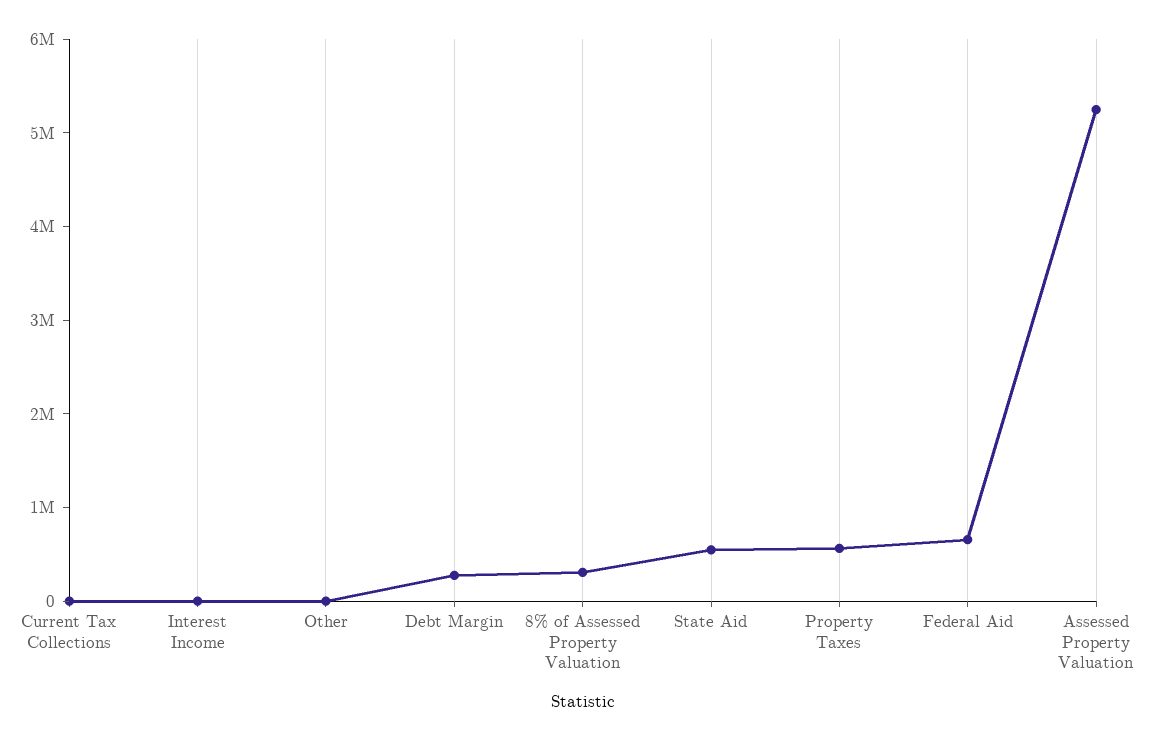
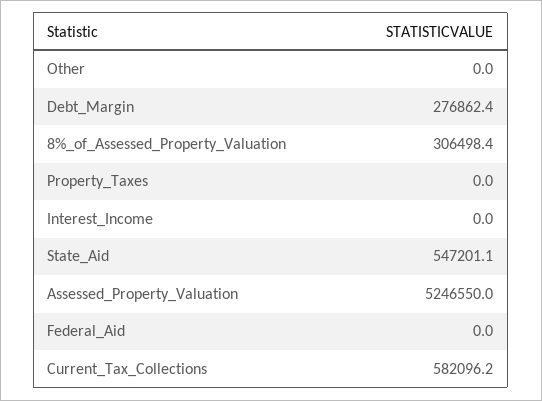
  {
-   "Current Tax Collections": 0,
+   "Current Tax Collections": 582096.2,
    "Interest Income": 0,
    "Other": 0,
    "Debt Margin": 276862.4,
    "8% of Assessed Property Valuation": 306498.4,
    "State Aid": 547201.1,
-   "Property Taxes": 600000,
+   "Property Taxes": 0,
-   "Federal Aid": 600000,
+   "Federal Aid": 0,
    "Assessed Property Valuation": 5246550
  }

